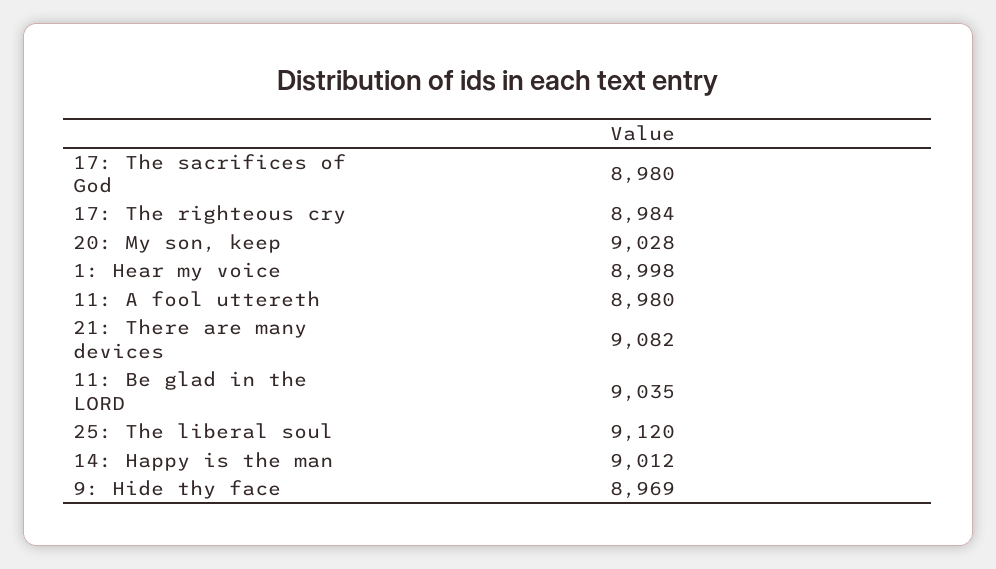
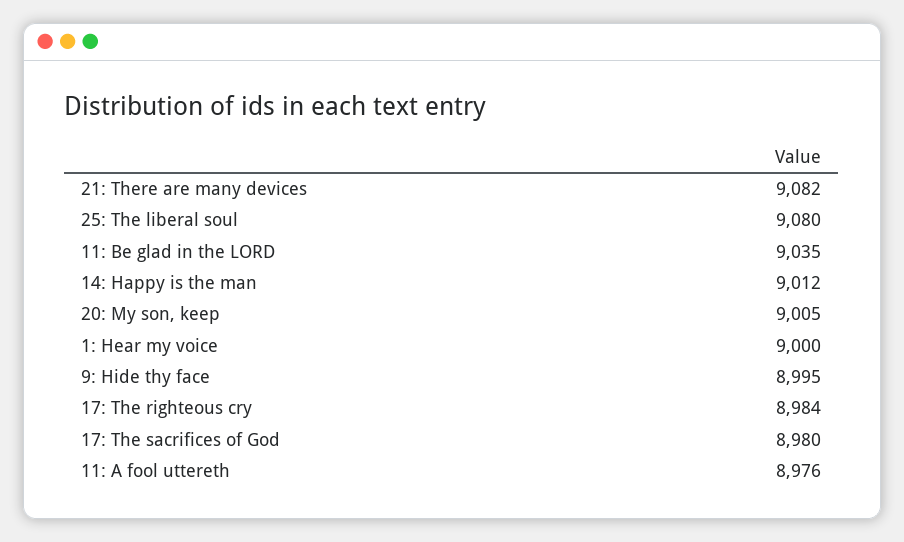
  {
    "17: The sacrifices of God": 8980,
    "17: The righteous cry": 8984,
-   "20: My son, keep": 9028,
+   "20: My son, keep": 9005,
-   "1: Hear my voice": 8998,
+   "1: Hear my voice": 9000,
-   "11: A fool uttereth": 8980,
+   "11: A fool uttereth": 8976,
    "21: There are many devices": 9082,
    "11: Be glad in the LORD": 9035,
-   "25: The liberal soul": 9120,
+   "25: The liberal soul": 9080,
    "14: Happy is the man": 9012,
-   "9: Hide thy face": 8969
+   "9: Hide thy face": 8995
  }

